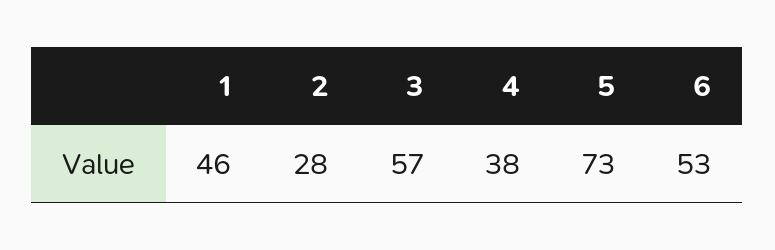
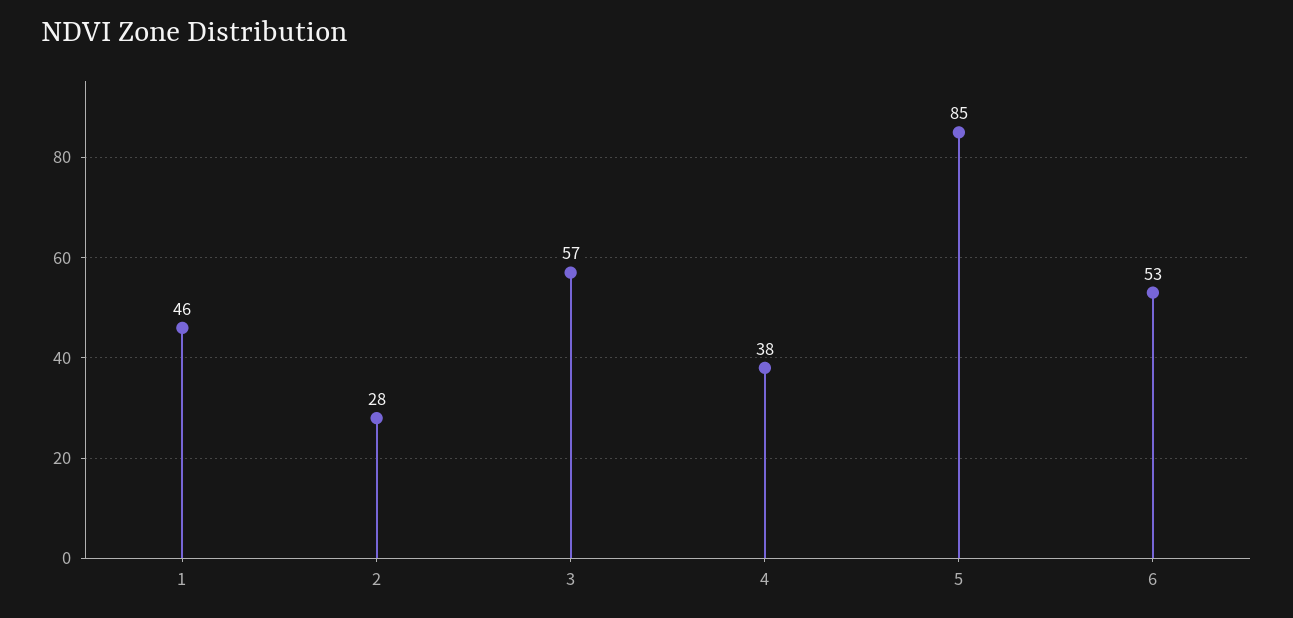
  {
    "1": 46,
    "2": 28,
    "3": 57,
    "4": 38,
-   "5": 73,
+   "5": 85,
    "6": 53
  }

